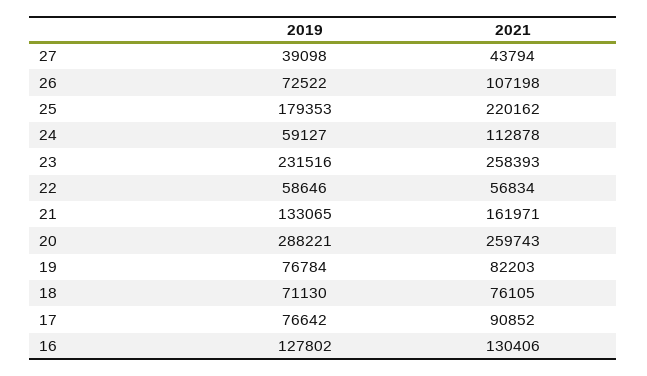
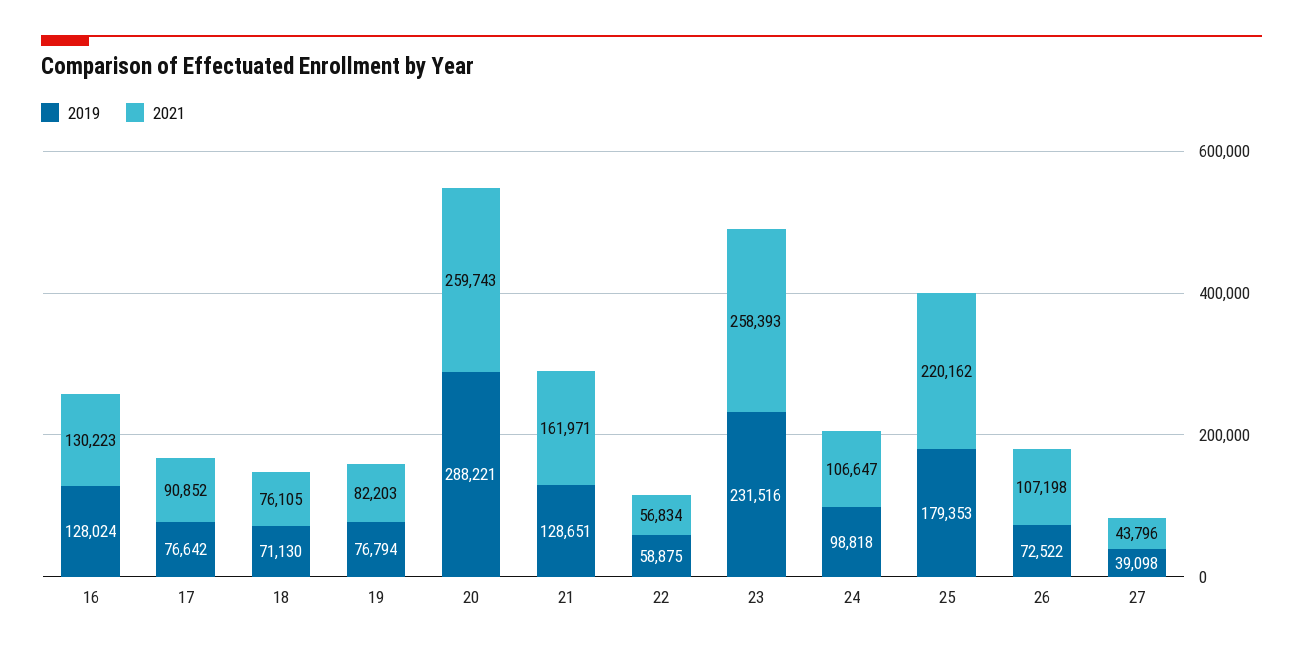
  {
    "2019": {
      "27": 39098,
      "26": 72522,
      "25": 179353,
-     "24": 59127,
+     "24": 98818,
      "23": 231516,
-     "22": 58646,
+     "22": 58875,
-     "21": 133065,
+     "21": 128651,
      "20": 288221,
-     "19": 76784,
+     "19": 76794,
      "18": 71130,
      "17": 76642,
-     "16": 127802
+     "16": 128024
    },
    "2021": {
-     "27": 43794,
+     "27": 43796,
      "26": 107198,
      "25": 220162,
-     "24": 112878,
+     "24": 106647,
      "23": 258393,
      "22": 56834,
      "21": 161971,
      "20": 259743,
      "19": 82203,
      "18": 76105,
      "17": 90852,
-     "16": 130406
+     "16": 130223
    }
  }

